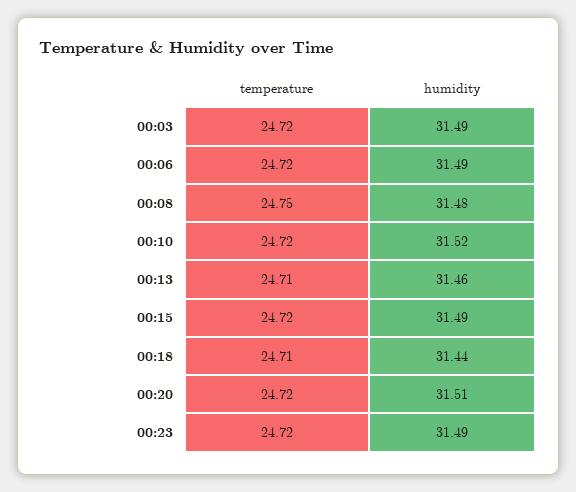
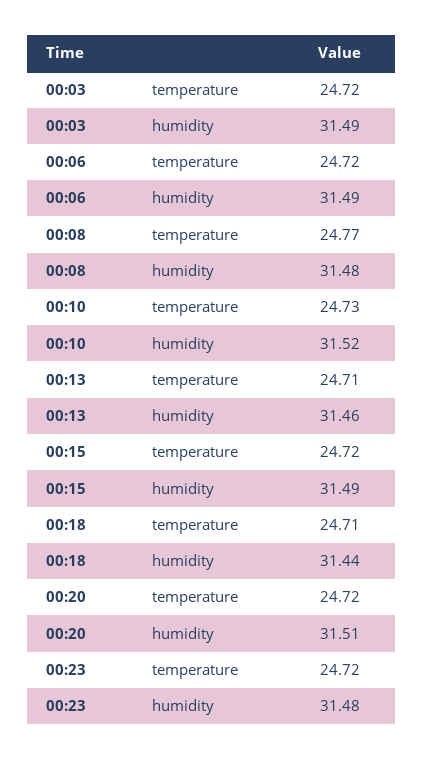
  {
    "temperature": {
      "00:03": 24.72,
      "00:06": 24.72,
-     "00:08": 24.75,
+     "00:08": 24.77,
-     "00:10": 24.72,
+     "00:10": 24.73,
      "00:13": 24.71,
      "00:15": 24.72,
      "00:18": 24.71,
      "00:20": 24.72,
      "00:23": 24.72
    },
    "humidity": {
      "00:03": 31.49,
      "00:06": 31.49,
      "00:08": 31.48,
      "00:10": 31.52,
      "00:13": 31.46,
      "00:15": 31.49,
      "00:18": 31.44,
      "00:20": 31.51,
-     "00:23": 31.49
+     "00:23": 31.48
    }
  }

